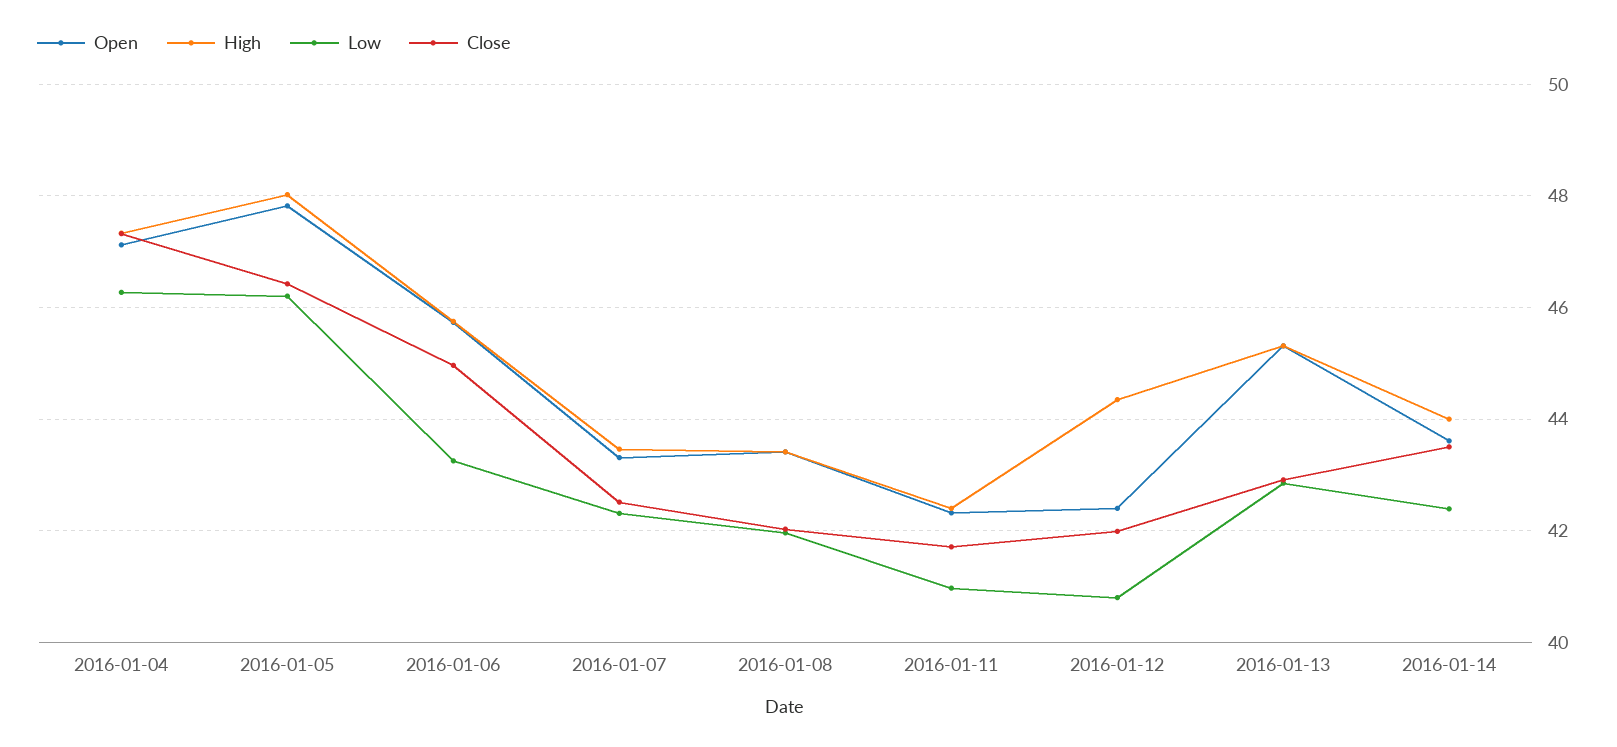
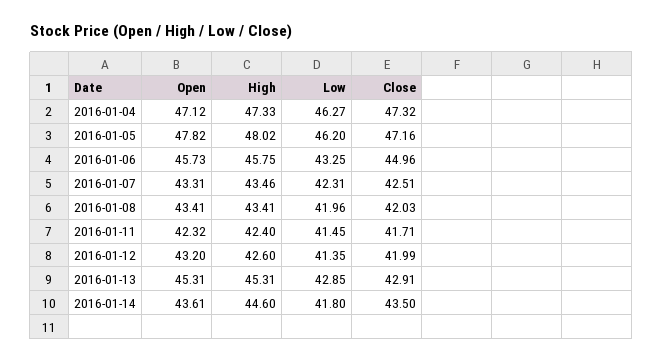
  {
    "Open": {
      "2016-01-04": 47.12,
      "2016-01-05": 47.82,
      "2016-01-06": 45.73,
      "2016-01-07": 43.31,
      "2016-01-08": 43.41,
      "2016-01-11": 42.32,
-     "2016-01-12": 42.4,
+     "2016-01-12": 43.2,
      "2016-01-13": 45.31,
      "2016-01-14": 43.61
    },
    "High": {
      "2016-01-04": 47.33,
      "2016-01-05": 48.02,
      "2016-01-06": 45.75,
      "2016-01-07": 43.46,
      "2016-01-08": 43.41,
      "2016-01-11": 42.4,
-     "2016-01-12": 44.4,
+     "2016-01-12": 42.6,
      "2016-01-13": 45.31,
-     "2016-01-14": 44
+     "2016-01-14": 44.6
    },
    "Low": {
      "2016-01-04": 46.27,
      "2016-01-05": 46.2,
      "2016-01-06": 43.25,
      "2016-01-07": 42.31,
      "2016-01-08": 41.96,
-     "2016-01-11": 41,
+     "2016-01-11": 41.45,
-     "2016-01-12": 40.8,
+     "2016-01-12": 41.35,
      "2016-01-13": 42.85,
-     "2016-01-14": 42.4
+     "2016-01-14": 41.8
    },
    "Close": {
      "2016-01-04": 47.32,
-     "2016-01-05": 46.4,
+     "2016-01-05": 47.16,
      "2016-01-06": 44.96,
      "2016-01-07": 42.51,
      "2016-01-08": 42.03,
      "2016-01-11": 41.71,
      "2016-01-12": 41.99,
      "2016-01-13": 42.91,
      "2016-01-14": 43.5
    }
  }

